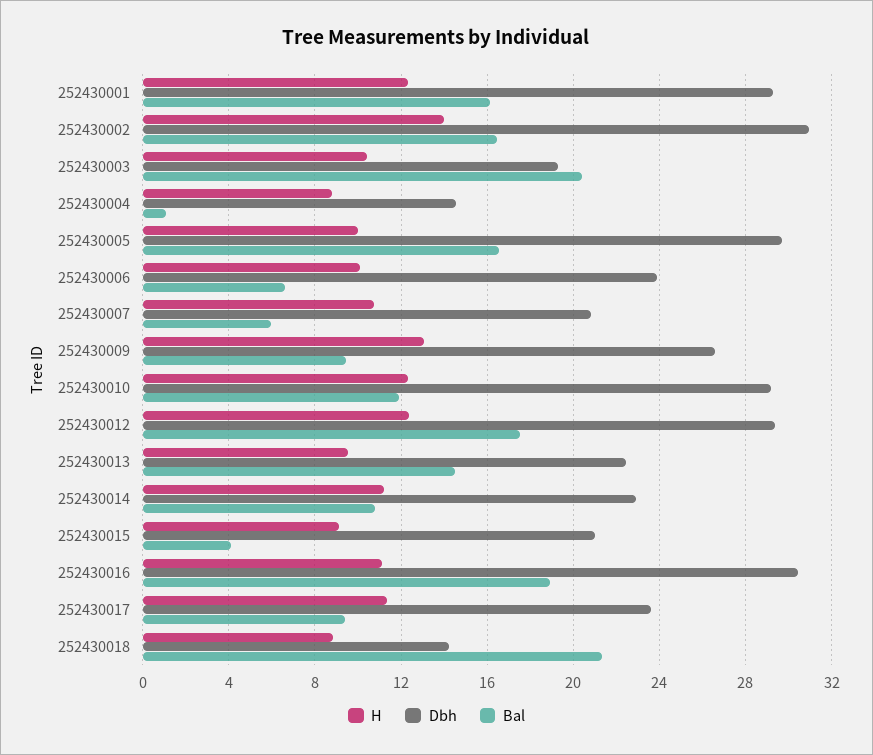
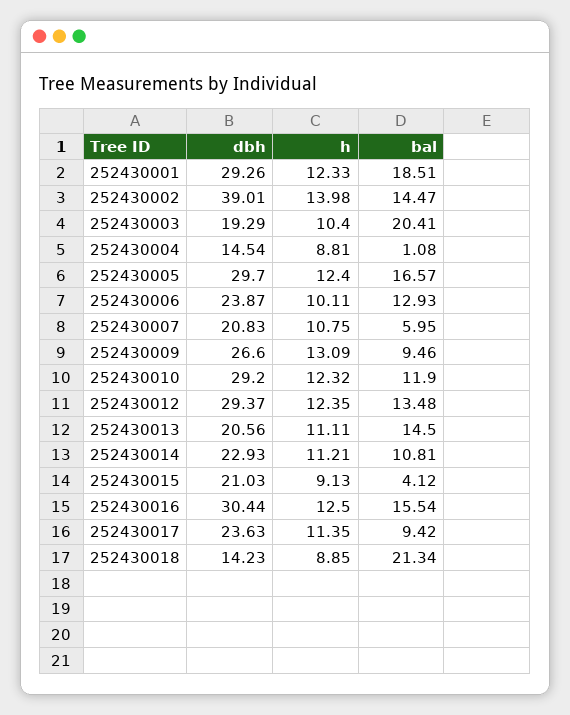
  {
    "H": {
      "252430001": 12.33,
      "252430002": 13.98,
      "252430003": 10.4,
      "252430004": 8.81,
-     "252430005": 10,
+     "252430005": 12.4,
      "252430006": 10.11,
      "252430007": 10.75,
      "252430009": 13.09,
      "252430010": 12.32,
      "252430012": 12.35,
-     "252430013": 9.5,
+     "252430013": 11.11,
      "252430014": 11.21,
      "252430015": 9.13,
-     "252430016": 11,
+     "252430016": 12.5,
      "252430017": 11.35,
      "252430018": 8.85
    },
    "Dbh": {
      "252430001": 29.26,
-     "252430002": 31,
+     "252430002": 39.01,
      "252430003": 19.29,
      "252430004": 14.54,
      "252430005": 29.7,
      "252430006": 23.87,
      "252430007": 20.83,
      "252430009": 26.6,
      "252430010": 29.2,
      "252430012": 29.37,
-     "252430013": 22.5,
+     "252430013": 20.56,
      "252430014": 22.93,
      "252430015": 21.03,
      "252430016": 30.44,
      "252430017": 23.63,
      "252430018": 14.23
    },
    "Bal": {
-     "252430001": 16,
+     "252430001": 18.51,
-     "252430002": 16.5,
+     "252430002": 14.47,
      "252430003": 20.41,
      "252430004": 1.08,
      "252430005": 16.57,
-     "252430006": 6.5,
+     "252430006": 12.93,
      "252430007": 5.95,
      "252430009": 9.46,
      "252430010": 11.9,
-     "252430012": 17.5,
+     "252430012": 13.48,
      "252430013": 14.5,
      "252430014": 10.81,
      "252430015": 4.12,
-     "252430016": 19,
+     "252430016": 15.54,
      "252430017": 9.42,
      "252430018": 21.34
    }
  }

